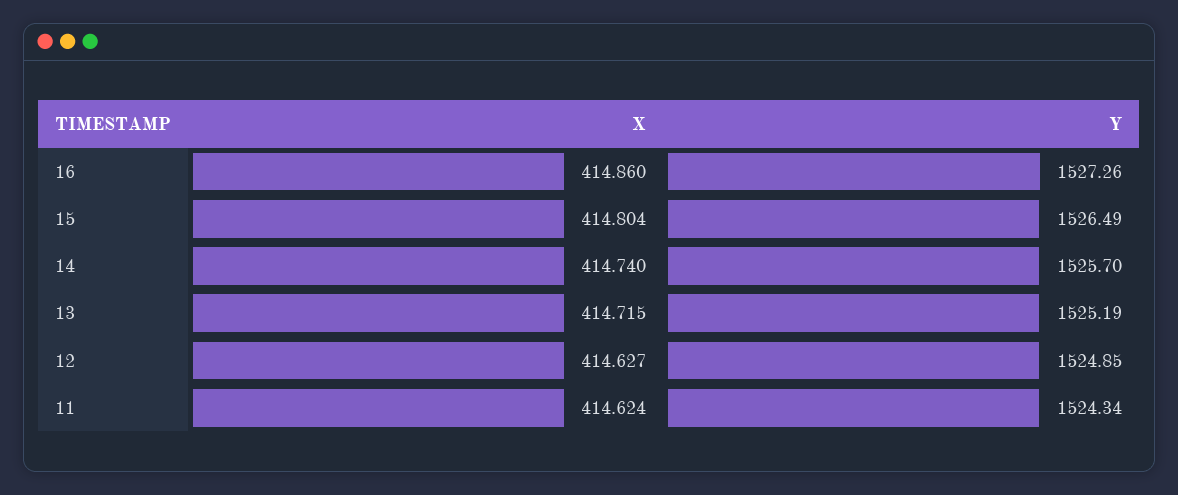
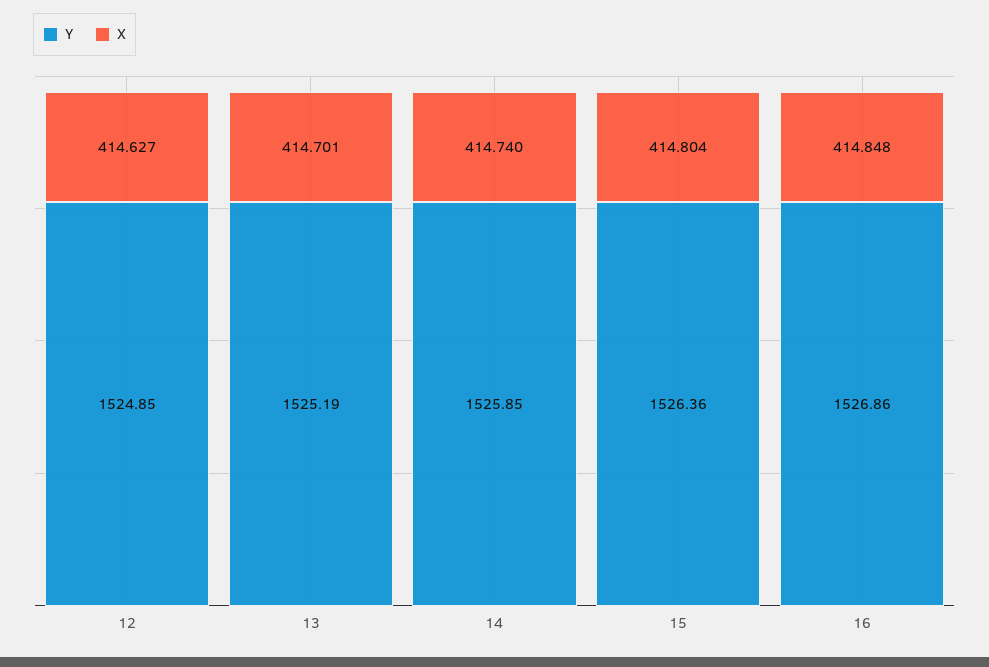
  {
    "X": {
-     "16": 414.86,
+     "16": 414.848,
      "15": 414.804,
      "14": 414.74,
-     "13": 414.715,
+     "13": 414.701,
-     "12": 414.627,
+     "12": 414.627
-     "11": 414.624
    },
    "Y": {
-     "16": 1527.26,
+     "16": 1526.86,
-     "15": 1526.49,
+     "15": 1526.36,
-     "14": 1525.7,
+     "14": 1525.85,
      "13": 1525.19,
-     "12": 1524.85,
+     "12": 1524.85
-     "11": 1524.34
    }
  }

